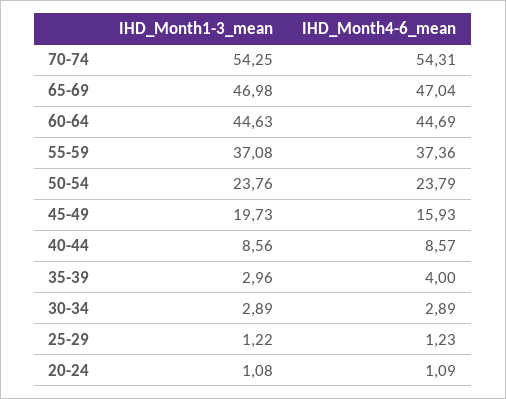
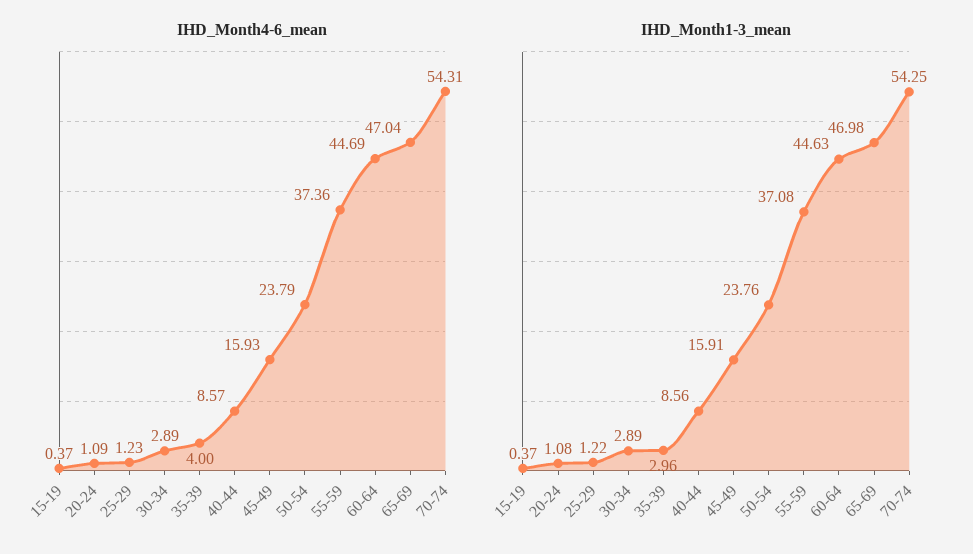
  {
    "IHD_Month1-3_mean": {
      "70-74": 54.25,
      "65-69": 46.98,
      "60-64": 44.63,
      "55-59": 37.08,
      "50-54": 23.76,
-     "45-49": 19.73,
+     "45-49": 15.91,
      "40-44": 8.56,
      "35-39": 2.96,
      "30-34": 2.89,
      "25-29": 1.22,
-     "20-24": 1.08
+     "20-24": 1.08,
+     "15-19": 0.37
    },
    "IHD_Month4-6_mean": {
      "70-74": 54.31,
      "65-69": 47.04,
      "60-64": 44.69,
      "55-59": 37.36,
      "50-54": 23.79,
      "45-49": 15.93,
      "40-44": 8.57,
      "35-39": 4,
      "30-34": 2.89,
      "25-29": 1.23,
-     "20-24": 1.09
+     "20-24": 1.09,
+     "15-19": 0.37
    }
  }

